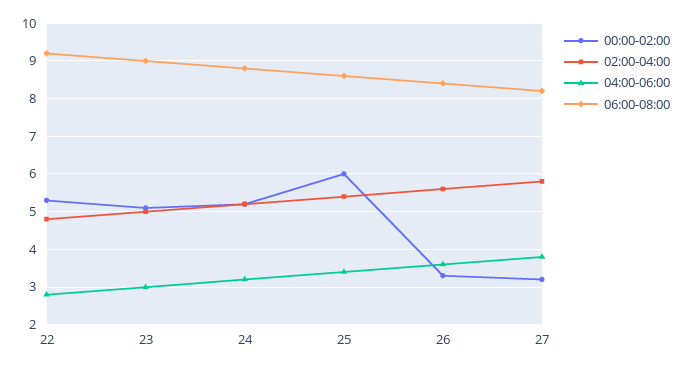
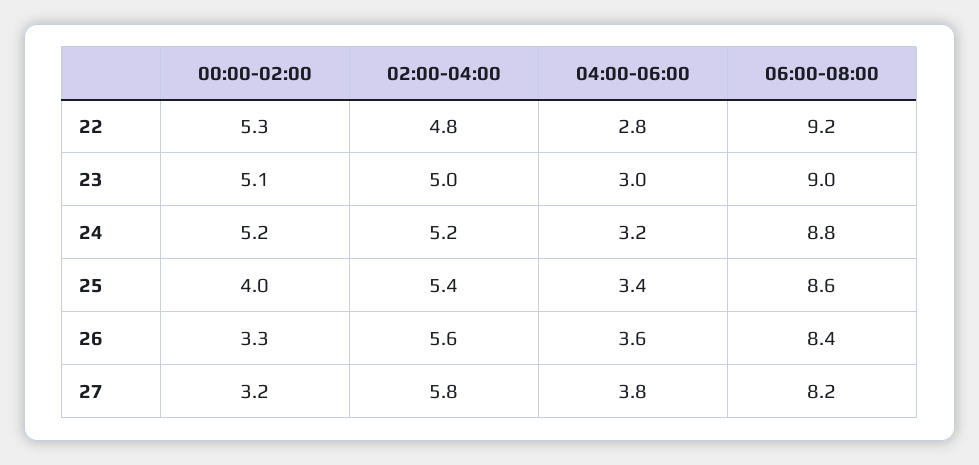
  {
    "00:00-02:00": {
      "22": 5.3,
      "23": 5.1,
      "24": 5.2,
-     "25": 6,
+     "25": 4,
      "26": 3.3,
      "27": 3.2
    },
    "02:00-04:00": {
      "22": 4.8,
      "23": 5,
      "24": 5.2,
      "25": 5.4,
      "26": 5.6,
      "27": 5.8
    },
    "04:00-06:00": {
      "22": 2.8,
      "23": 3,
      "24": 3.2,
      "25": 3.4,
      "26": 3.6,
      "27": 3.8
    },
    "06:00-08:00": {
      "22": 9.2,
      "23": 9,
      "24": 8.8,
      "25": 8.6,
      "26": 8.4,
      "27": 8.2
    }
  }

